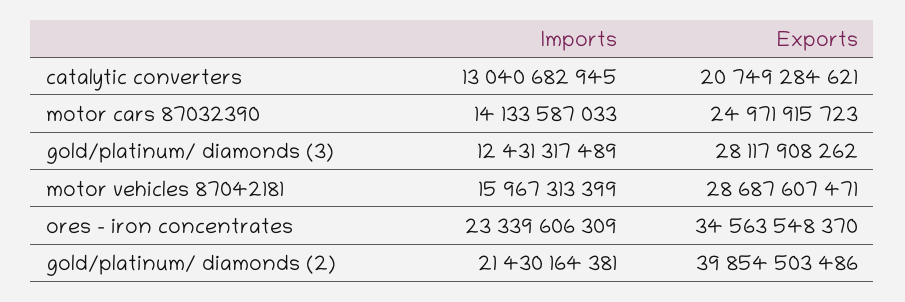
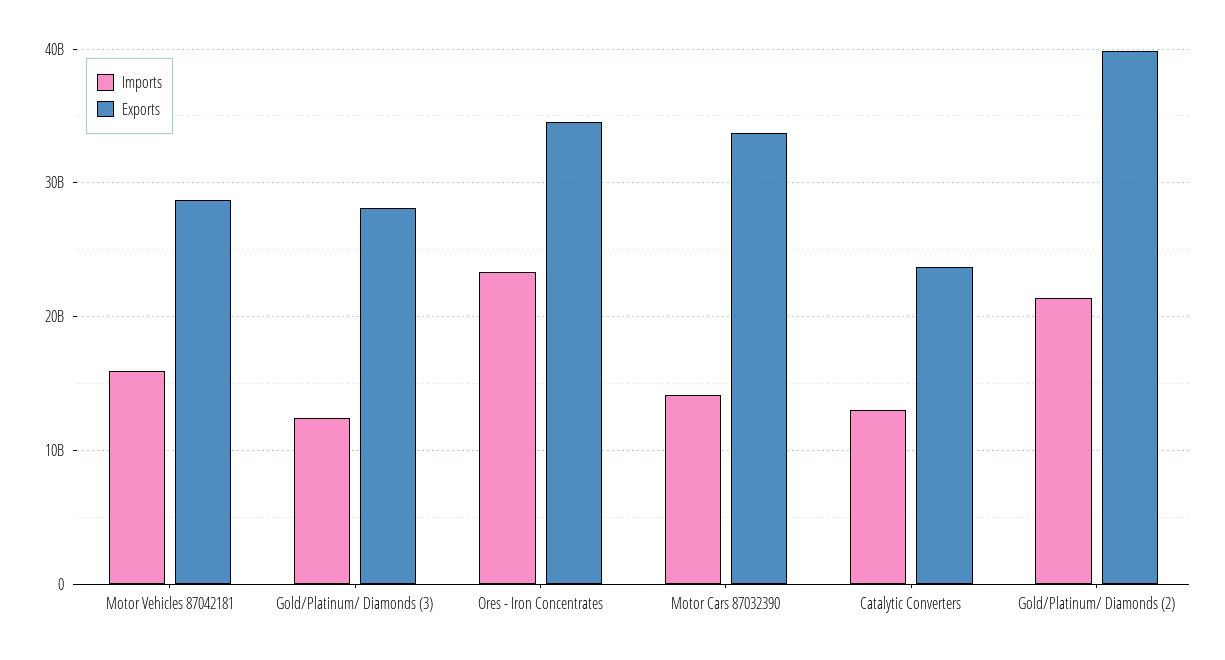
  {
    "Imports": {
      "catalytic converters": 13040682945,
      "motor cars 87032390": 14133587033,
      "gold/platinum/ diamonds (3)": 12431317489,
      "motor vehicles 87042181": 15967313399,
      "ores - iron concentrates": 23339606309,
      "gold/platinum/ diamonds (2)": 21430164381
    },
    "Exports": {
-     "catalytic converters": 20749284621,
+     "catalytic converters": 24000000000,
-     "motor cars 87032390": 24971915723,
+     "motor cars 87032390": 34000000000,
      "gold/platinum/ diamonds (3)": 28117908262,
      "motor vehicles 87042181": 28687607471,
      "ores - iron concentrates": 34563548370,
      "gold/platinum/ diamonds (2)": 39854503486
    }
  }

